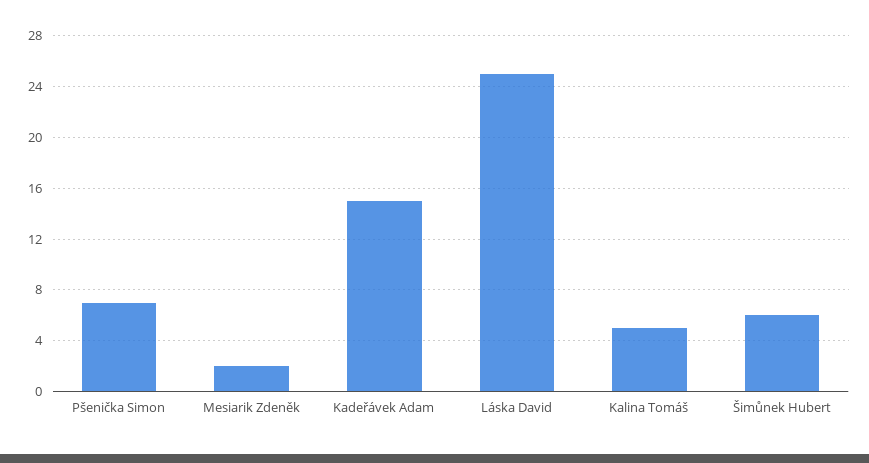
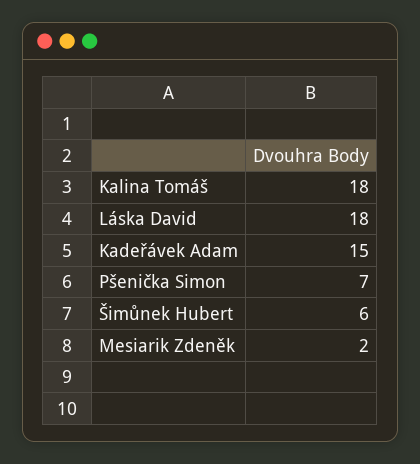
  {
    "Pšenička Simon": 7,
    "Mesiarik Zdeněk": 2,
    "Kadeřávek Adam": 15,
-   "Láska David": 25,
+   "Láska David": 18,
-   "Kalina Tomáš": 5,
+   "Kalina Tomáš": 18,
    "Šimůnek Hubert": 6
  }

